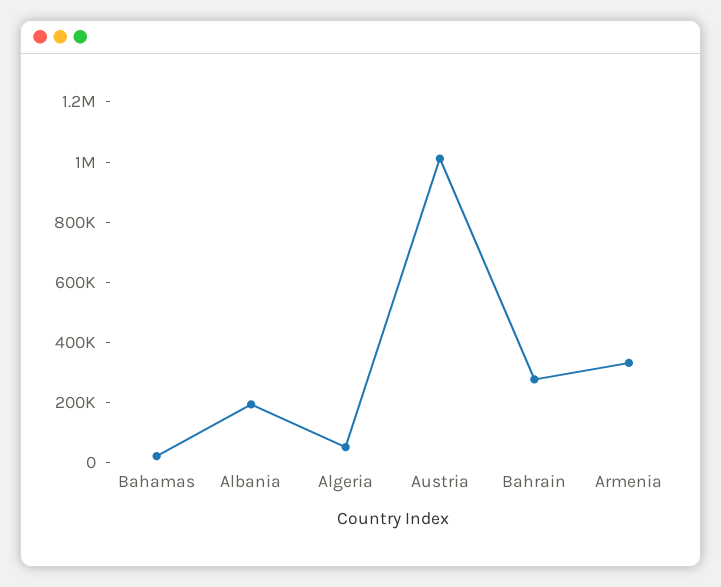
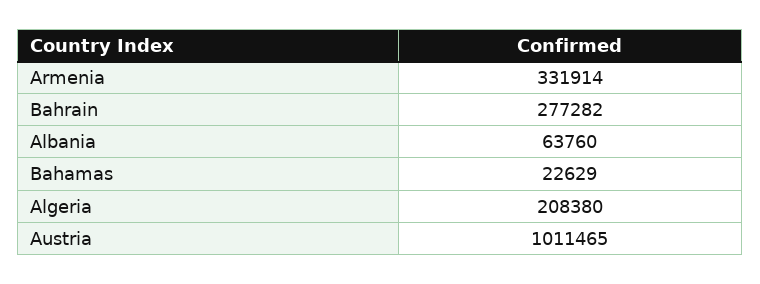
  {
    "Bahamas": 22629,
-   "Albania": 200000,
+   "Albania": 63760,
-   "Algeria": 50000,
+   "Algeria": 208380,
    "Austria": 1011465,
    "Bahrain": 277282,
    "Armenia": 331914
  }

